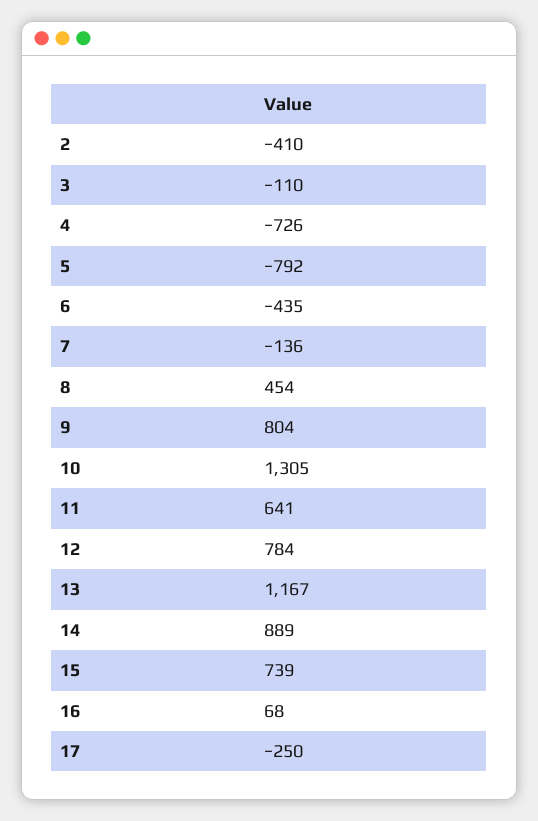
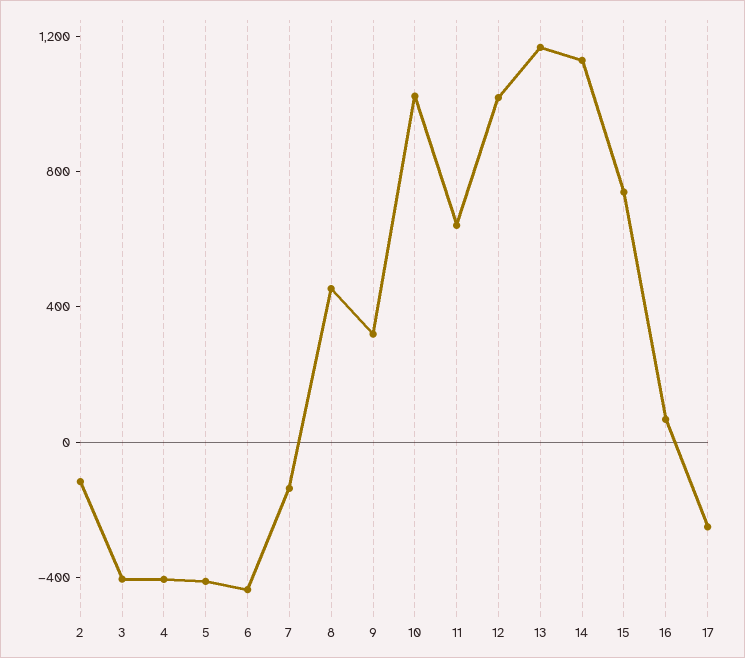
  {
-   "2": -410,
+   "2": -100,
-   "3": -110,
+   "3": -400,
-   "4": -726,
+   "4": -400,
-   "5": -792,
+   "5": -400,
    "6": -435,
    "7": -136,
    "8": 454,
-   "9": 804,
+   "9": 300,
-   "10": 1305,
+   "10": 1000,
    "11": 641,
-   "12": 784,
+   "12": 1000,
    "13": 1167,
-   "14": 889,
+   "14": 1100,
    "15": 739,
    "16": 68,
    "17": -250
  }

